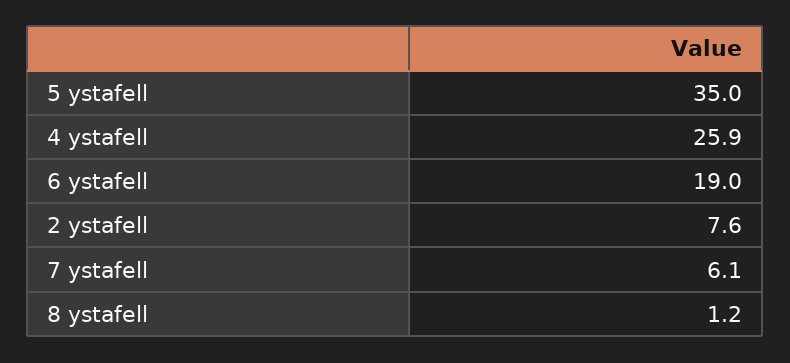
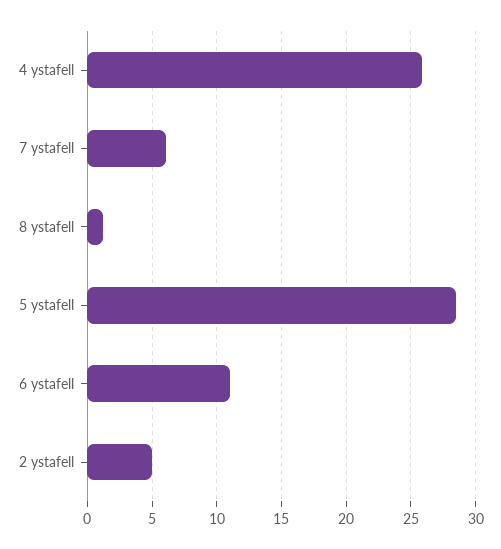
  {
-   "5 ystafell": 35,
+   "5 ystafell": 28.5,
    "4 ystafell": 25.9,
-   "6 ystafell": 19,
+   "6 ystafell": 11,
-   "2 ystafell": 7.6,
+   "2 ystafell": 5,
    "7 ystafell": 6.1,
    "8 ystafell": 1.2
  }

